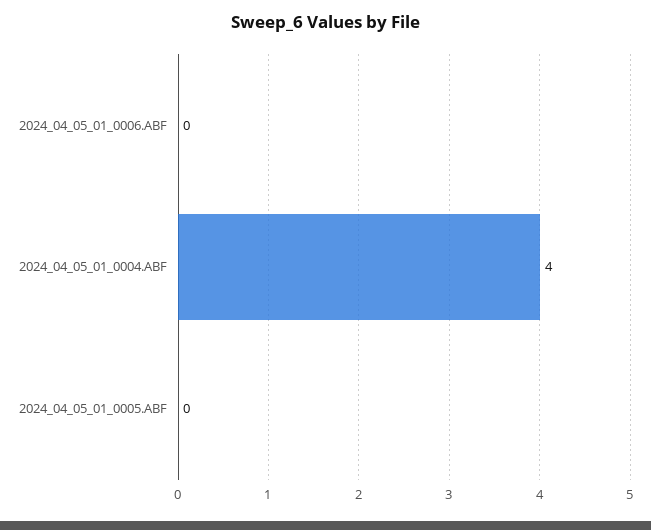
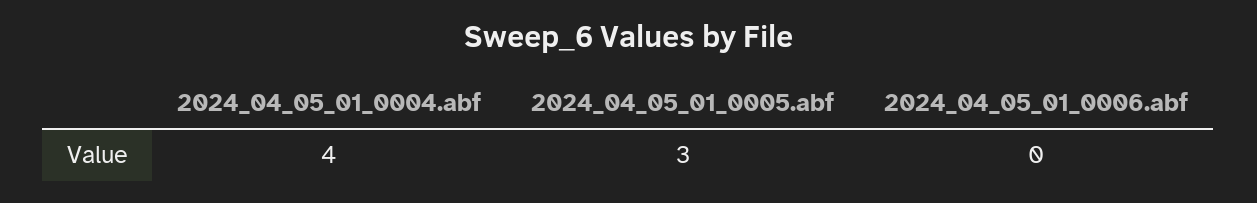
  {
    "2024_04_05_01_0006.ABF": 0,
    "2024_04_05_01_0004.ABF": 4,
-   "2024_04_05_01_0005.ABF": 0
+   "2024_04_05_01_0005.ABF": 3
  }

